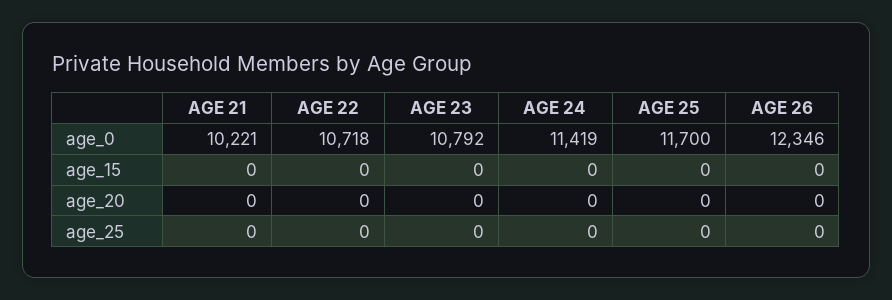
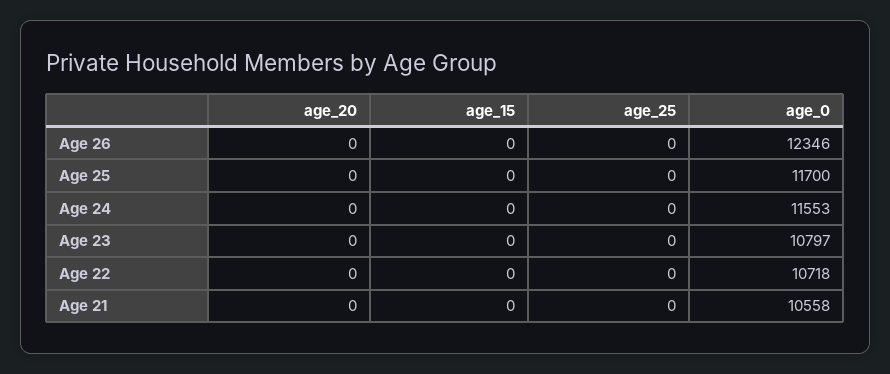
  {
    "AGE 21": {
-     "age_0": 10221,
+     "age_0": 10558,
      "age_15": 0,
      "age_20": 0,
      "age_25": 0
    },
    "AGE 22": {
      "age_0": 10718,
      "age_15": 0,
      "age_20": 0,
      "age_25": 0
    },
    "AGE 23": {
-     "age_0": 10792,
+     "age_0": 10797,
      "age_15": 0,
      "age_20": 0,
      "age_25": 0
    },
    "AGE 24": {
-     "age_0": 11419,
+     "age_0": 11553,
      "age_15": 0,
      "age_20": 0,
      "age_25": 0
    },
    "AGE 25": {
      "age_0": 11700,
      "age_15": 0,
      "age_20": 0,
      "age_25": 0
    },
    "AGE 26": {
      "age_0": 12346,
      "age_15": 0,
      "age_20": 0,
      "age_25": 0
    }
  }

